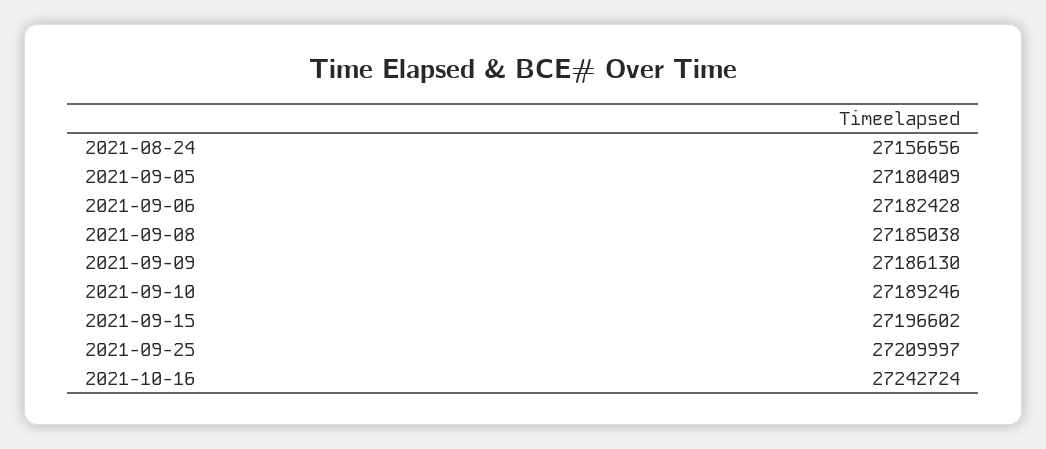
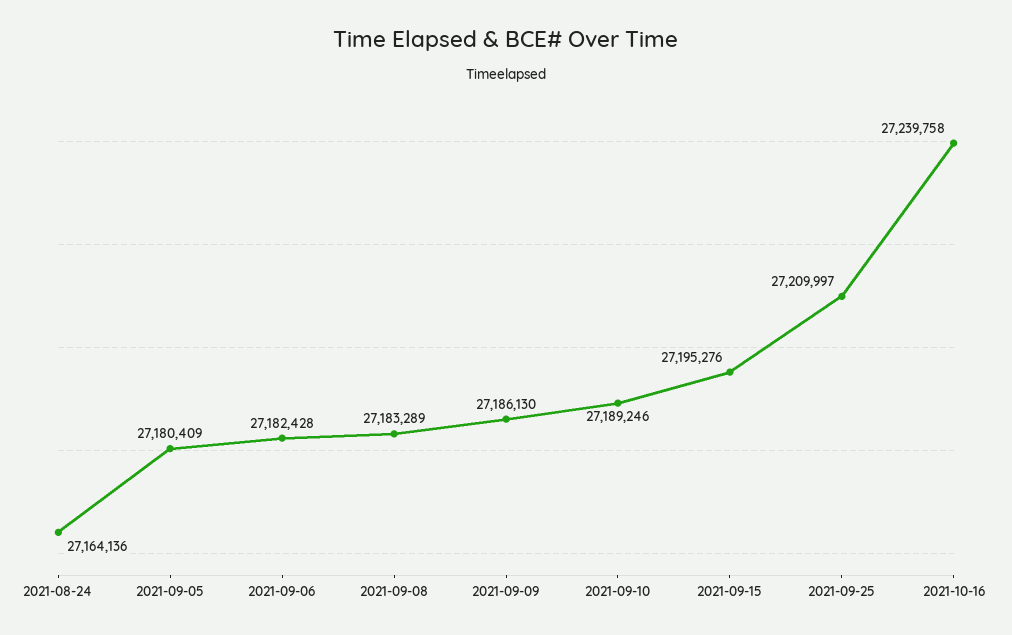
  {
-   "2021-08-24": 27156656,
+   "2021-08-24": 27164136,
    "2021-09-05": 27180409,
    "2021-09-06": 27182428,
-   "2021-09-08": 27185038,
+   "2021-09-08": 27183289,
    "2021-09-09": 27186130,
    "2021-09-10": 27189246,
-   "2021-09-15": 27196602,
+   "2021-09-15": 27195276,
    "2021-09-25": 27209997,
-   "2021-10-16": 27242724
+   "2021-10-16": 27239758
  }

